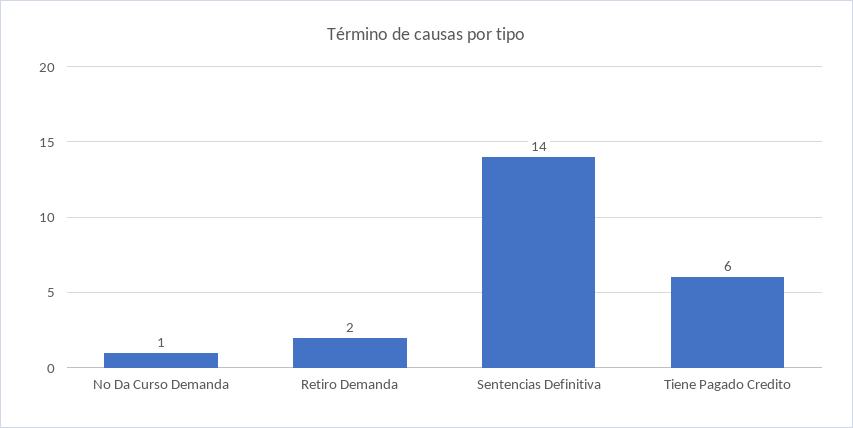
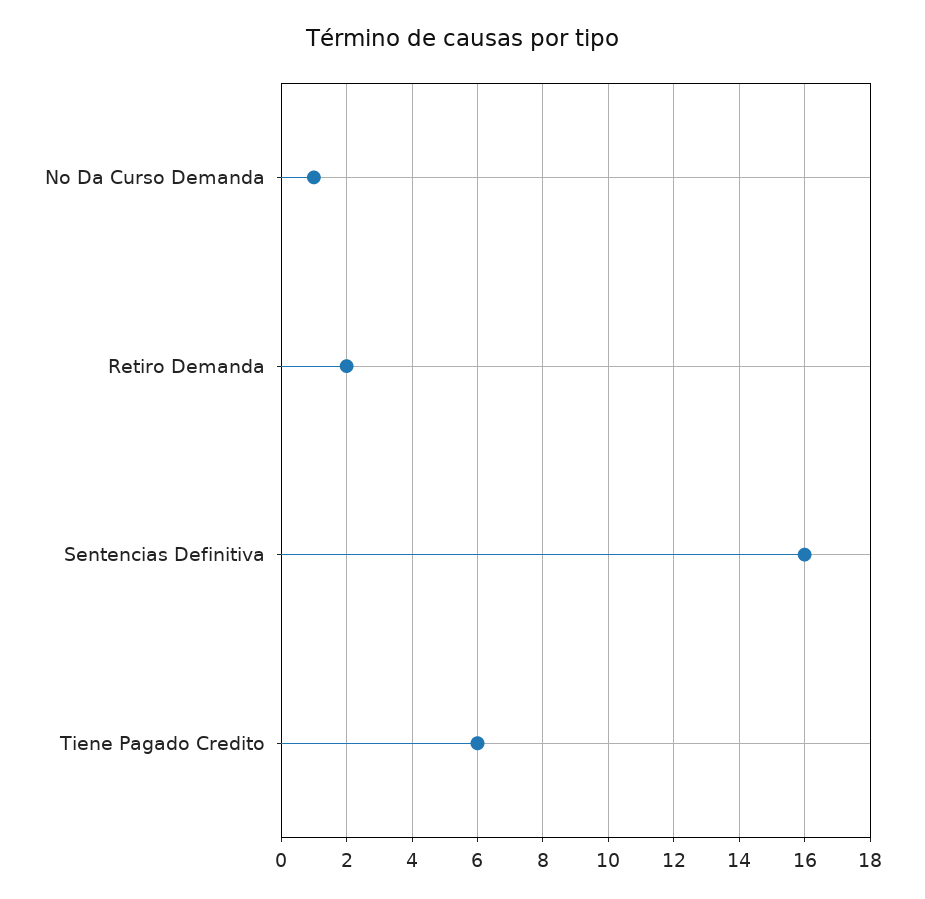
  {
    "No Da Curso Demanda": 1,
    "Retiro Demanda": 2,
-   "Sentencias Definitiva": 14,
+   "Sentencias Definitiva": 16,
    "Tiene Pagado Credito": 6
  }

